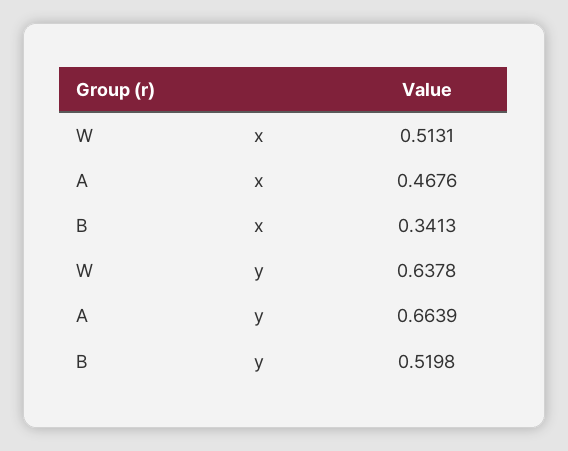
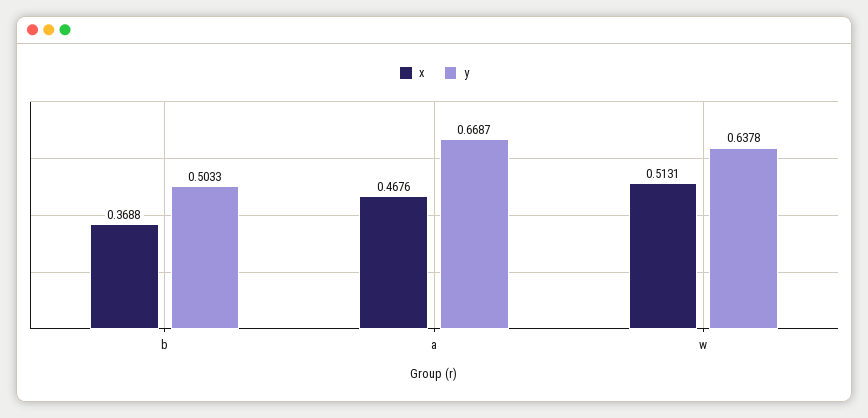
  {
    "x": {
      "W": 0.5131,
      "A": 0.4676,
-     "B": 0.3413
+     "B": 0.3688
    },
    "y": {
      "W": 0.6378,
-     "A": 0.6639,
+     "A": 0.6687,
-     "B": 0.5198
+     "B": 0.5033
    }
  }

